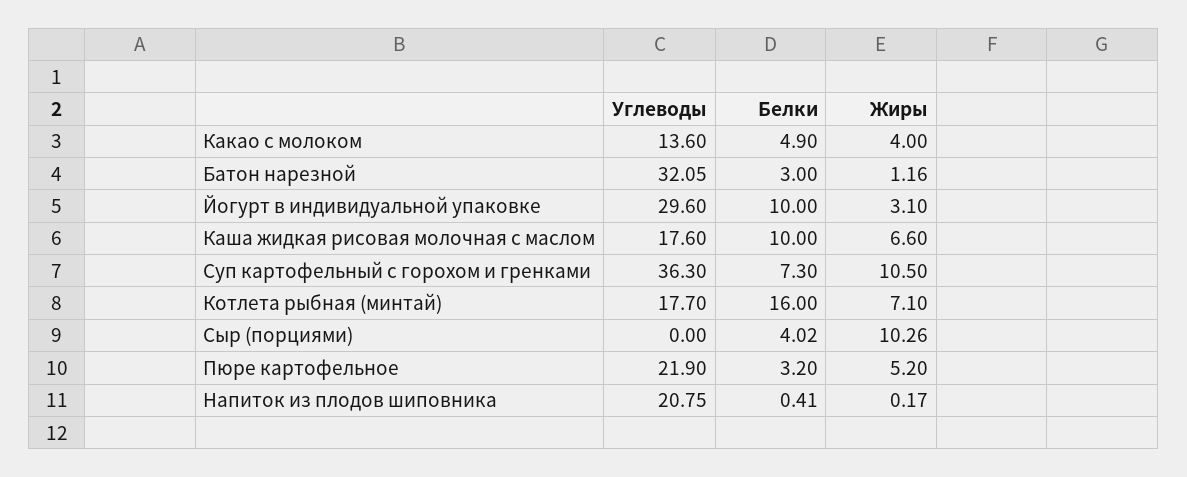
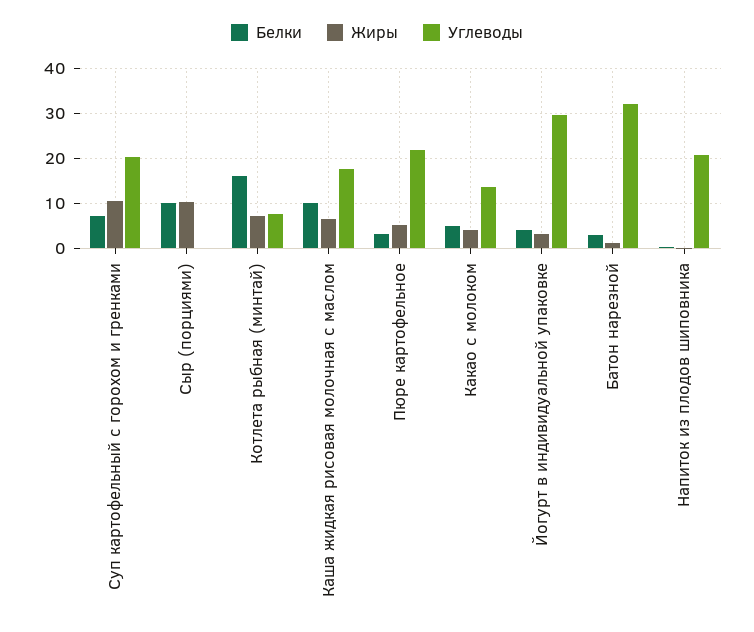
  {
    "Углеводы": {
      "Какао с молоком": 13.6,
      "Батон нарезной": 32.05,
      "Йогурт в индивидуальной упаковке": 29.6,
      "Каша жидкая рисовая молочная с маслом": 17.6,
-     "Суп картофельный с горохом и гренками": 36.3,
+     "Суп картофельный с горохом и гренками": 20,
-     "Котлета рыбная (минтай)": 17.7,
+     "Котлета рыбная (минтай)": 8,
      "Сыр (порциями)": 0,
      "Пюре картофельное": 21.9,
      "Напиток из плодов шиповника": 20.75
    },
    "Белки": {
      "Какао с молоком": 4.9,
      "Батон нарезной": 3,
-     "Йогурт в индивидуальной упаковке": 10,
+     "Йогурт в индивидуальной упаковке": 4,
      "Каша жидкая рисовая молочная с маслом": 10,
      "Суп картофельный с горохом и гренками": 7.3,
      "Котлета рыбная (минтай)": 16,
-     "Сыр (порциями)": 4.02,
+     "Сыр (порциями)": 10,
      "Пюре картофельное": 3.2,
      "Напиток из плодов шиповника": 0.41
    },
    "Жиры": {
      "Какао с молоком": 4,
      "Батон нарезной": 1.16,
      "Йогурт в индивидуальной упаковке": 3.1,
      "Каша жидкая рисовая молочная с маслом": 6.6,
      "Суп картофельный с горохом и гренками": 10.5,
      "Котлета рыбная (минтай)": 7.1,
      "Сыр (порциями)": 10.26,
      "Пюре картофельное": 5.2,
      "Напиток из плодов шиповника": 0.17
    }
  }

